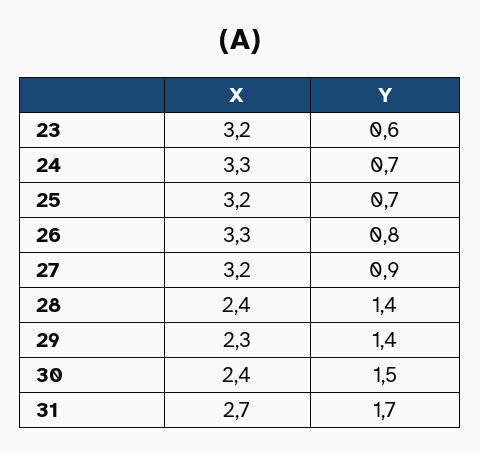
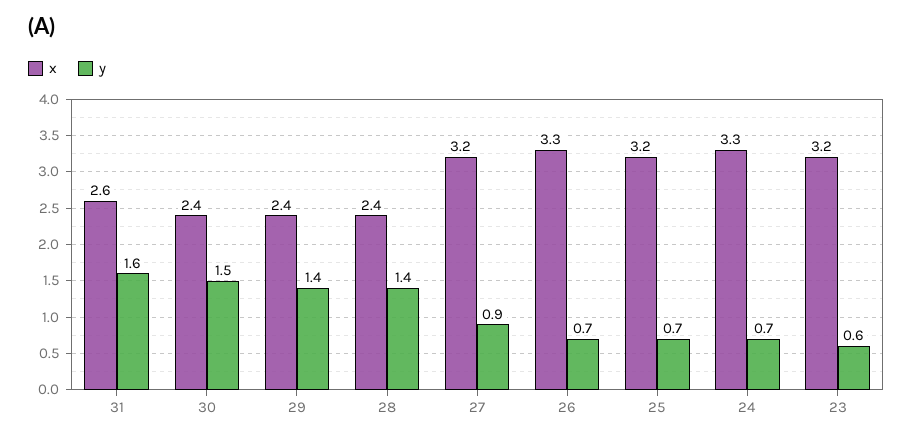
  {
    "X": {
      "23": 3.2,
      "24": 3.3,
      "25": 3.2,
      "26": 3.3,
      "27": 3.2,
      "28": 2.4,
-     "29": 2.3,
+     "29": 2.4,
      "30": 2.4,
-     "31": 2.7
+     "31": 2.6
    },
    "Y": {
      "23": 0.6,
      "24": 0.7,
      "25": 0.7,
-     "26": 0.8,
+     "26": 0.7,
      "27": 0.9,
      "28": 1.4,
      "29": 1.4,
      "30": 1.5,
-     "31": 1.7
+     "31": 1.6
    }
  }

